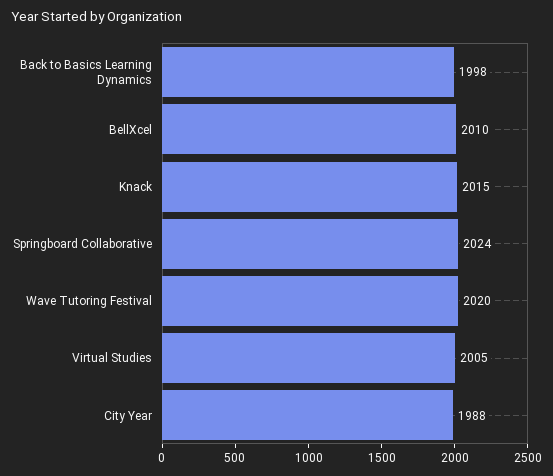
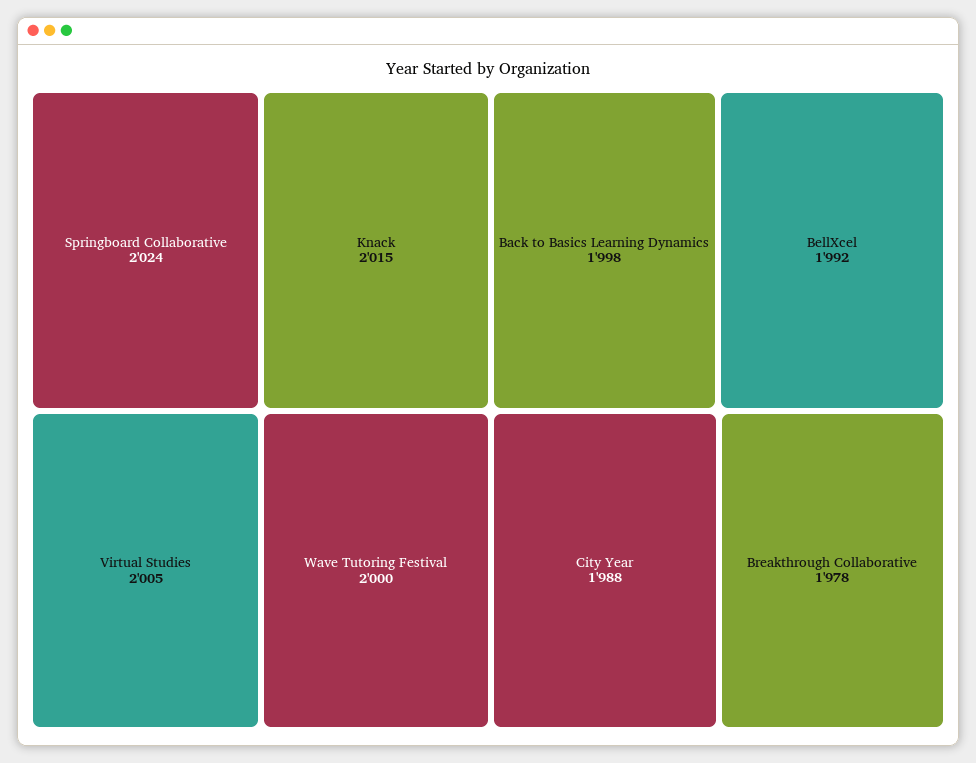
  {
    "Back to Basics Learning Dynamics": 1998,
-   "BellXcel": 2010,
+   "BellXcel": 1992,
    "Knack": 2015,
    "Springboard Collaborative": 2024,
-   "Wave Tutoring Festival": 2020,
+   "Wave Tutoring Festival": 2000,
    "Virtual Studies": 2005,
-   "City Year": 1988
+   "City Year": 1988,
+   "Breakthrough Collaborative": 1978
  }

